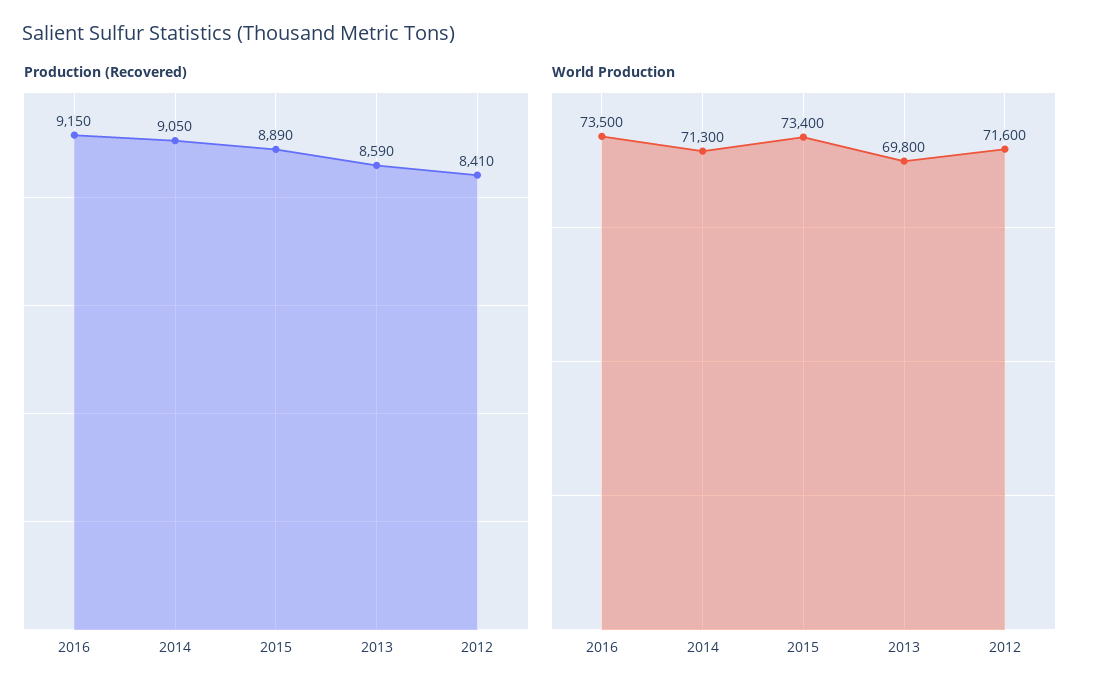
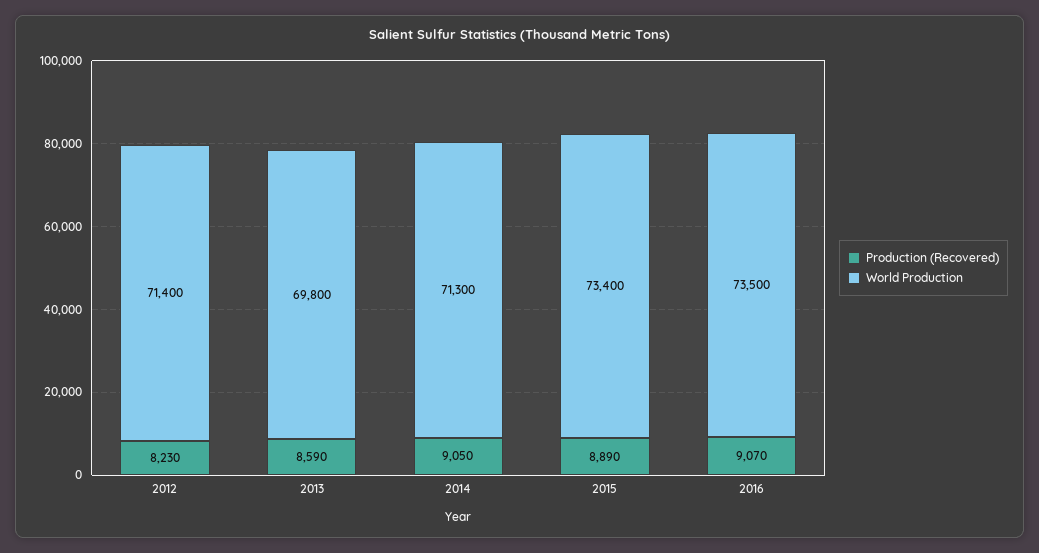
  {
    "Production (Recovered)": {
-     "2016": 9150,
+     "2016": 9070,
      "2014": 9050,
      "2015": 8890,
      "2013": 8590,
-     "2012": 8410
+     "2012": 8230
    },
    "World Production": {
      "2016": 73500,
      "2014": 71300,
      "2015": 73400,
      "2013": 69800,
-     "2012": 71600
+     "2012": 71400
    }
  }

